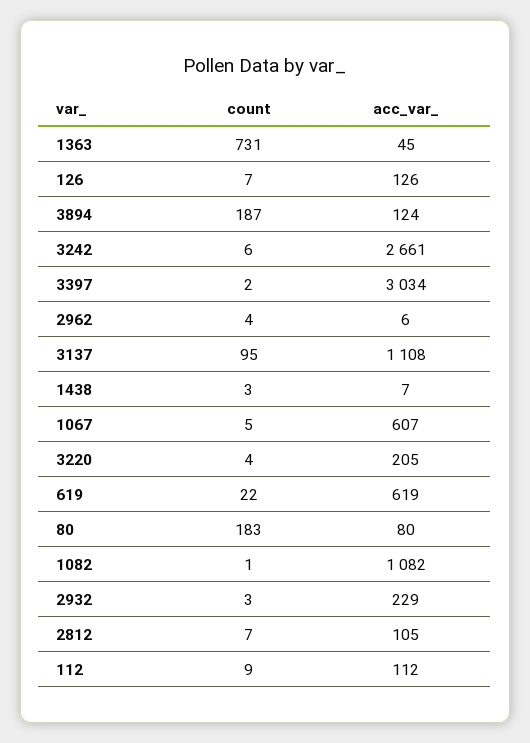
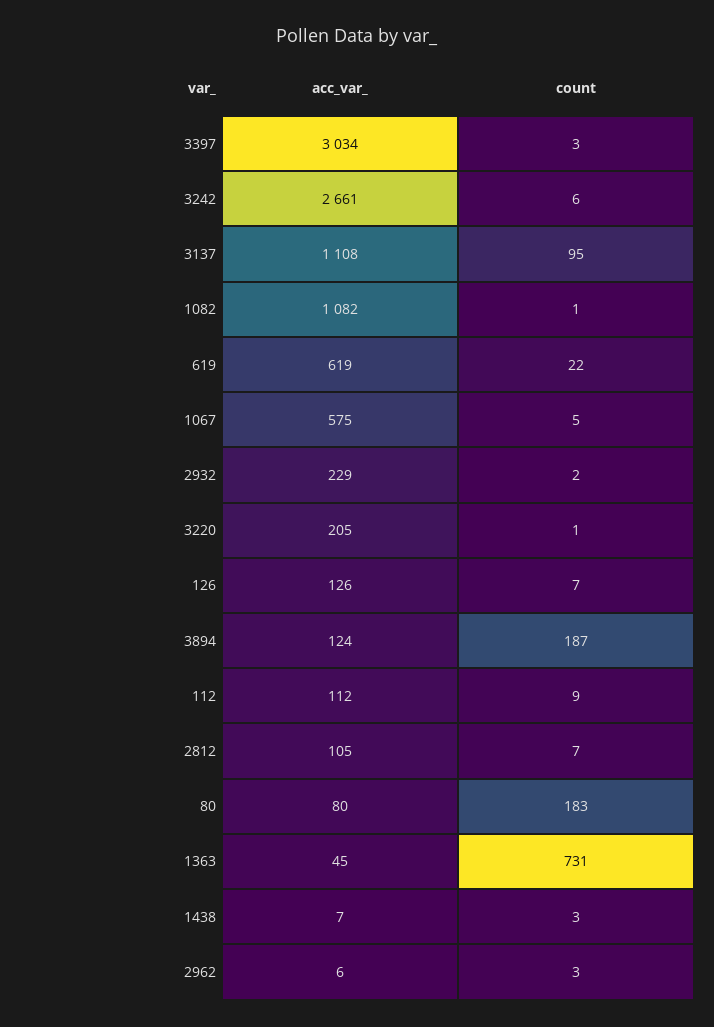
  {
    "count": {
      "1363": 731,
      "126": 7,
      "3894": 187,
      "3242": 6,
-     "3397": 2,
+     "3397": 3,
-     "2962": 4,
+     "2962": 3,
      "3137": 95,
      "1438": 3,
      "1067": 5,
-     "3220": 4,
+     "3220": 1,
      "619": 22,
      "80": 183,
      "1082": 1,
-     "2932": 3,
+     "2932": 2,
      "2812": 7,
      "112": 9
    },
    "acc_var_": {
      "1363": 45,
      "126": 126,
      "3894": 124,
      "3242": 2661,
      "3397": 3034,
      "2962": 6,
      "3137": 1108,
      "1438": 7,
-     "1067": 607,
+     "1067": 575,
      "3220": 205,
      "619": 619,
      "80": 80,
      "1082": 1082,
      "2932": 229,
      "2812": 105,
      "112": 112
    }
  }

